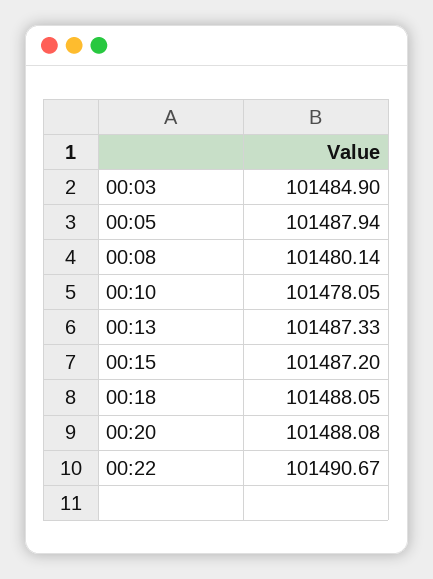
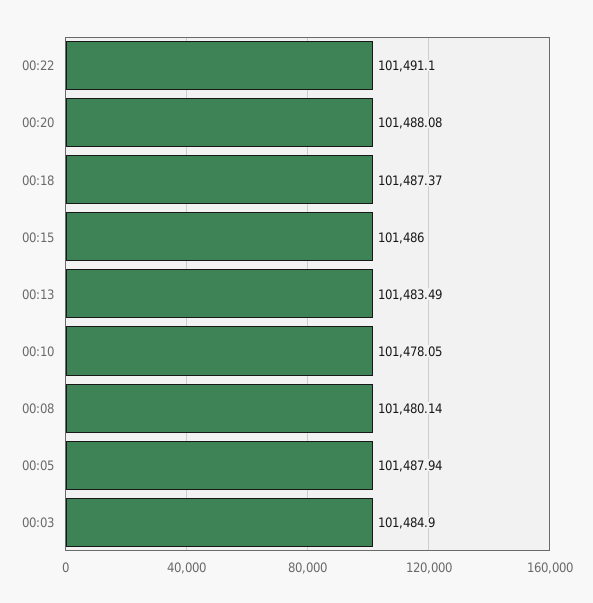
  {
    "00:03": 101484.9,
    "00:05": 101487.94,
    "00:08": 101480.14,
    "00:10": 101478.05,
-   "00:13": 101487.33,
+   "00:13": 101483.49,
-   "00:15": 101487.2,
+   "00:15": 101486,
-   "00:18": 101488.05,
+   "00:18": 101487.37,
    "00:20": 101488.08,
-   "00:22": 101490.67
+   "00:22": 101491.1
  }

